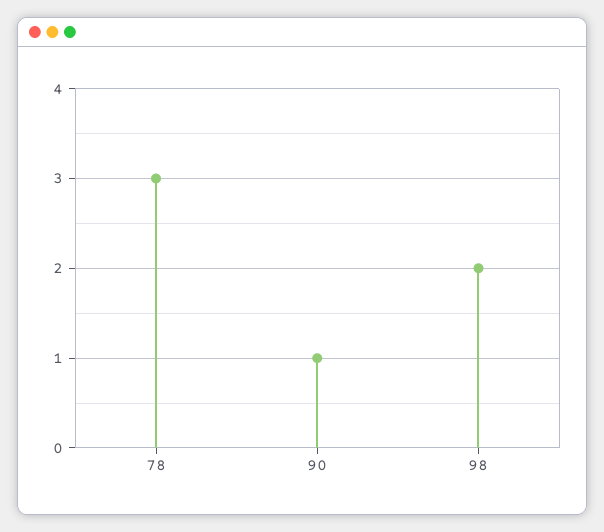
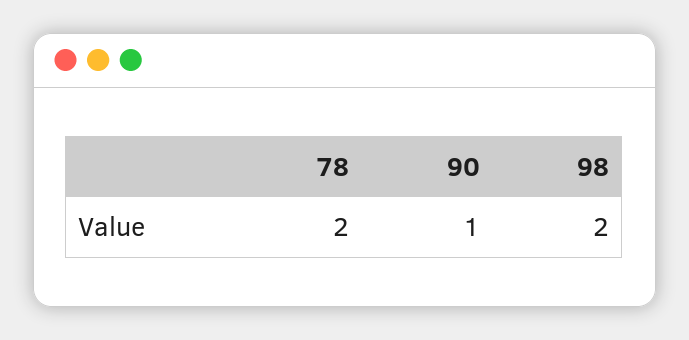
  {
-   "78": 3,
+   "78": 2,
    "90": 1,
    "98": 2
  }

